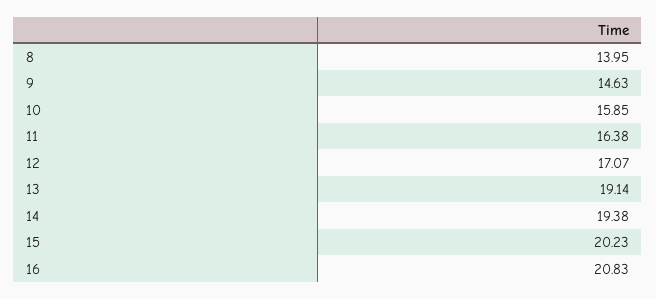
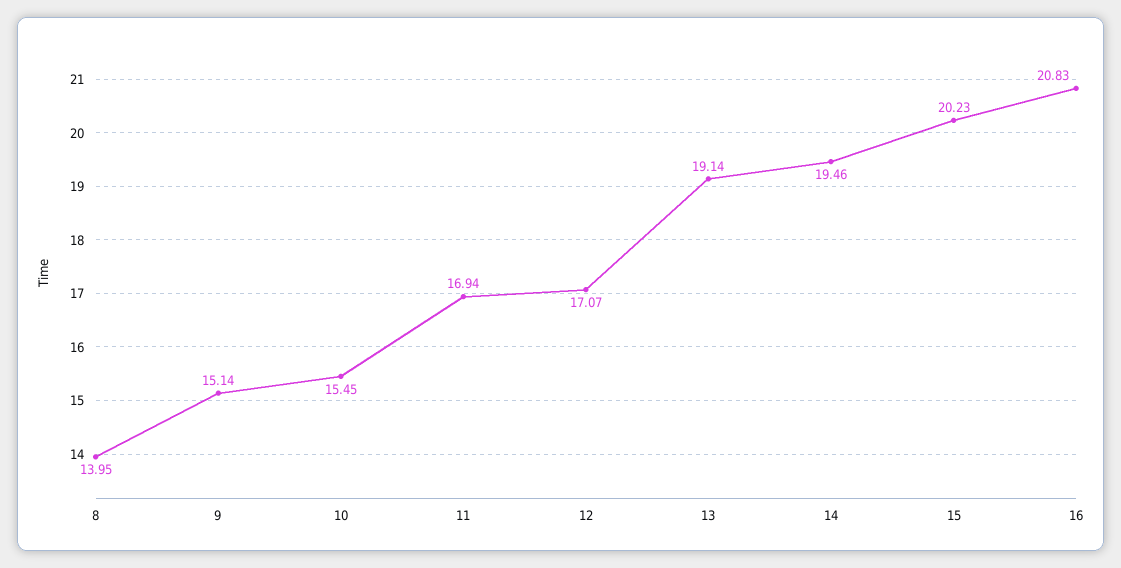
  {
    "8": 13.95,
-   "9": 14.63,
+   "9": 15.14,
-   "10": 15.85,
+   "10": 15.45,
-   "11": 16.38,
+   "11": 16.94,
    "12": 17.07,
    "13": 19.14,
-   "14": 19.38,
+   "14": 19.46,
    "15": 20.23,
    "16": 20.83
  }

